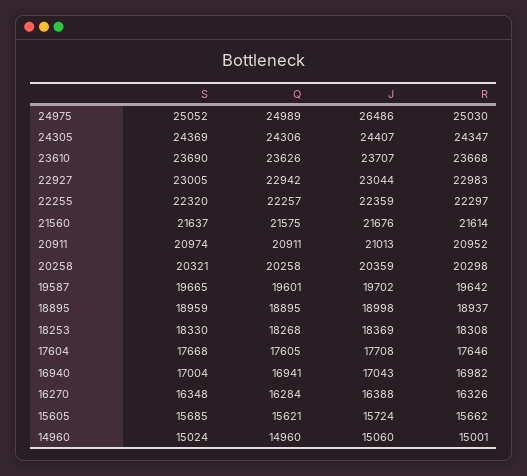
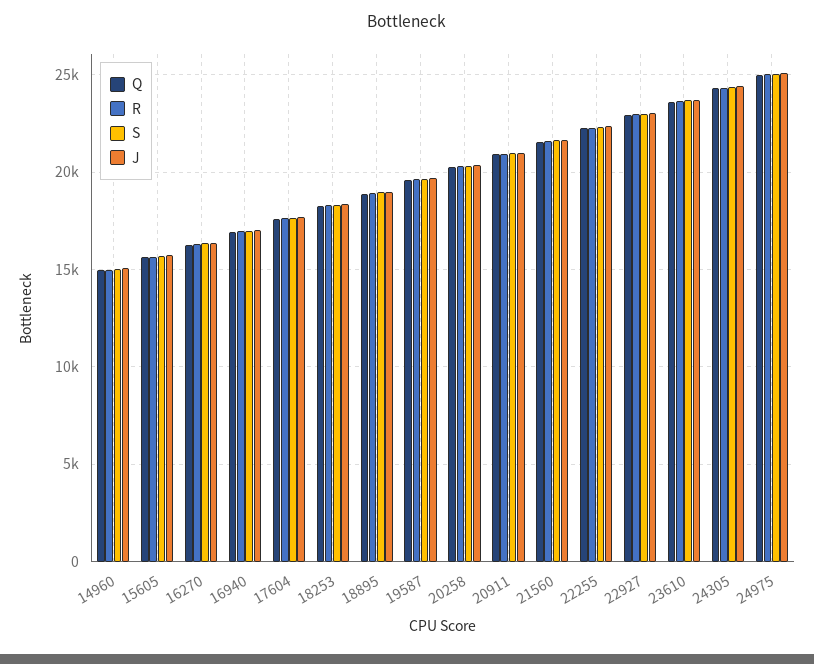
  {
    "S": {
      "24975": 25052,
      "24305": 24369,
      "23610": 23690,
      "22927": 23005,
      "22255": 22320,
      "21560": 21637,
      "20911": 20974,
      "20258": 20321,
      "19587": 19665,
      "18895": 18959,
      "18253": 18330,
      "17604": 17668,
      "16940": 17004,
      "16270": 16348,
      "15605": 15685,
      "14960": 15024
    },
    "Q": {
      "24975": 24989,
      "24305": 24306,
      "23610": 23626,
      "22927": 22942,
      "22255": 22257,
      "21560": 21575,
      "20911": 20911,
      "20258": 20258,
      "19587": 19601,
      "18895": 18895,
      "18253": 18268,
      "17604": 17605,
      "16940": 16941,
      "16270": 16284,
      "15605": 15621,
      "14960": 14960
    },
    "J": {
-     "24975": 26486,
+     "24975": 25000,
      "24305": 24407,
      "23610": 23707,
      "22927": 23044,
      "22255": 22359,
      "21560": 21676,
      "20911": 21013,
      "20258": 20359,
      "19587": 19702,
      "18895": 18998,
      "18253": 18369,
      "17604": 17708,
      "16940": 17043,
      "16270": 16388,
      "15605": 15724,
      "14960": 15060
    },
    "R": {
      "24975": 25030,
      "24305": 24347,
      "23610": 23668,
      "22927": 22983,
      "22255": 22297,
      "21560": 21614,
      "20911": 20952,
      "20258": 20298,
      "19587": 19642,
      "18895": 18937,
      "18253": 18308,
      "17604": 17646,
      "16940": 16982,
      "16270": 16326,
      "15605": 15662,
      "14960": 15001
    }
  }

